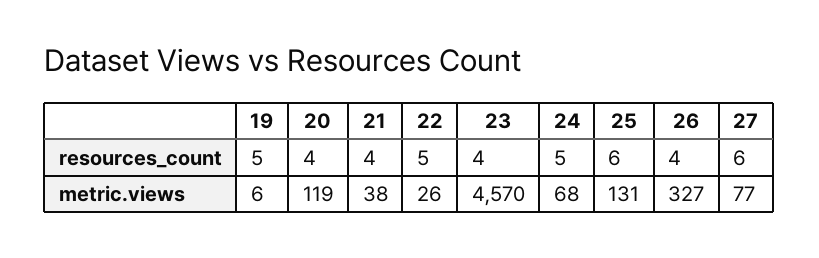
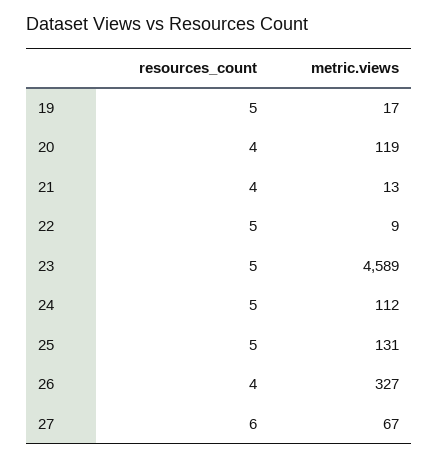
  {
    "19": {
      "resources_count": 5,
-     "metric.views": 6
+     "metric.views": 17
    },
    "20": {
      "resources_count": 4,
      "metric.views": 119
    },
    "21": {
      "resources_count": 4,
-     "metric.views": 38
+     "metric.views": 13
    },
    "22": {
      "resources_count": 5,
-     "metric.views": 26
+     "metric.views": 9
    },
    "23": {
-     "resources_count": 4,
+     "resources_count": 5,
-     "metric.views": 4570
+     "metric.views": 4589
    },
    "24": {
      "resources_count": 5,
-     "metric.views": 68
+     "metric.views": 112
    },
    "25": {
-     "resources_count": 6,
+     "resources_count": 5,
      "metric.views": 131
    },
    "26": {
      "resources_count": 4,
      "metric.views": 327
    },
    "27": {
      "resources_count": 6,
-     "metric.views": 77
+     "metric.views": 67
    }
  }

